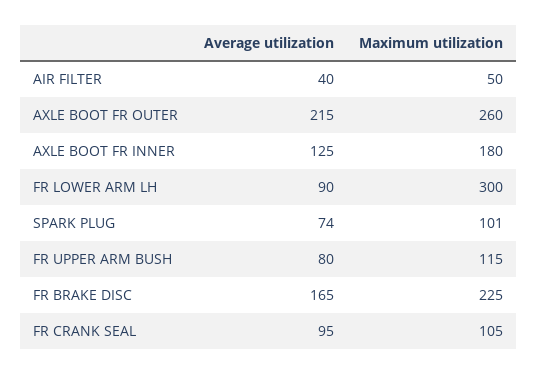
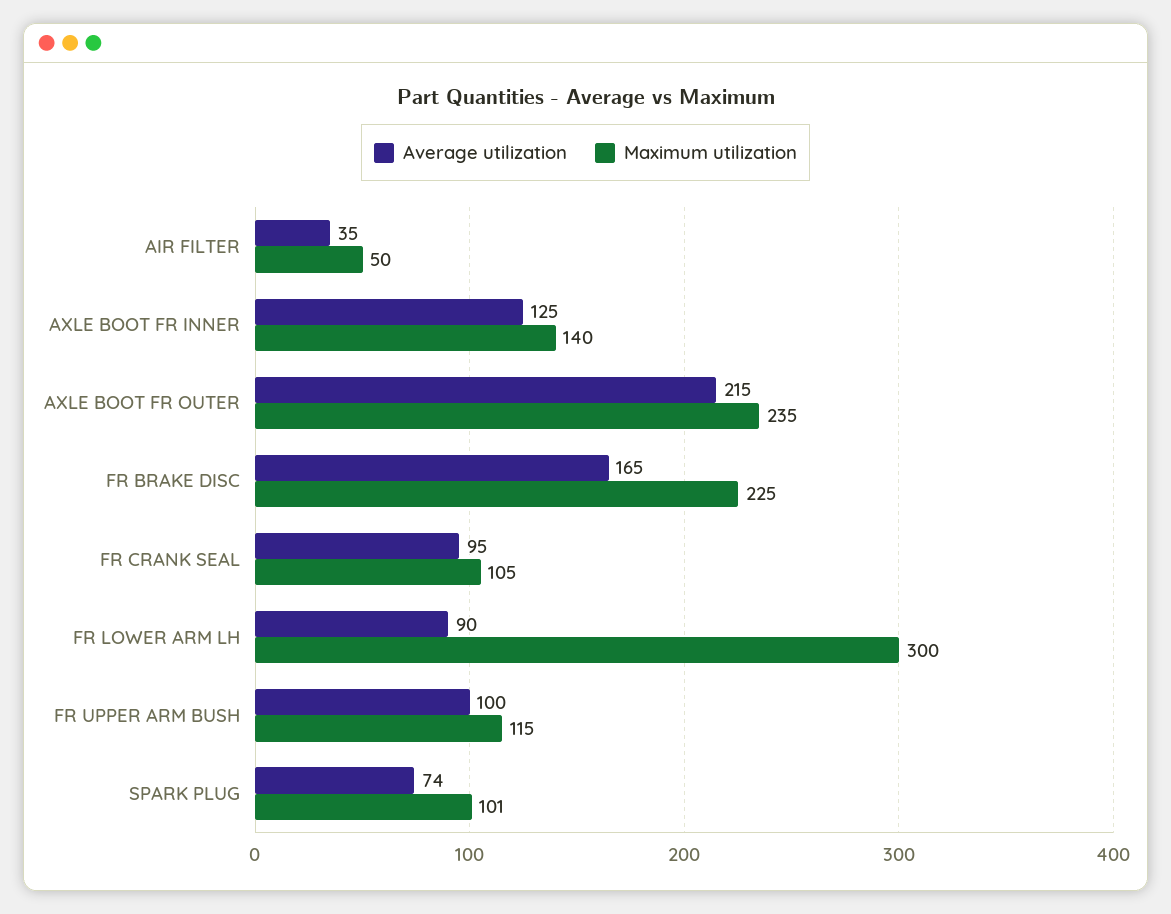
  {
    "Average utilization": {
-     "AIR FILTER": 40,
+     "AIR FILTER": 35,
      "AXLE BOOT FR OUTER": 215,
      "AXLE BOOT FR INNER": 125,
      "FR LOWER ARM LH": 90,
      "SPARK PLUG": 74,
-     "FR UPPER ARM BUSH": 80,
+     "FR UPPER ARM BUSH": 100,
      "FR BRAKE DISC": 165,
      "FR CRANK SEAL": 95
    },
    "Maximum utilization": {
      "AIR FILTER": 50,
-     "AXLE BOOT FR OUTER": 260,
+     "AXLE BOOT FR OUTER": 235,
-     "AXLE BOOT FR INNER": 180,
+     "AXLE BOOT FR INNER": 140,
      "FR LOWER ARM LH": 300,
      "SPARK PLUG": 101,
      "FR UPPER ARM BUSH": 115,
      "FR BRAKE DISC": 225,
      "FR CRANK SEAL": 105
    }
  }

